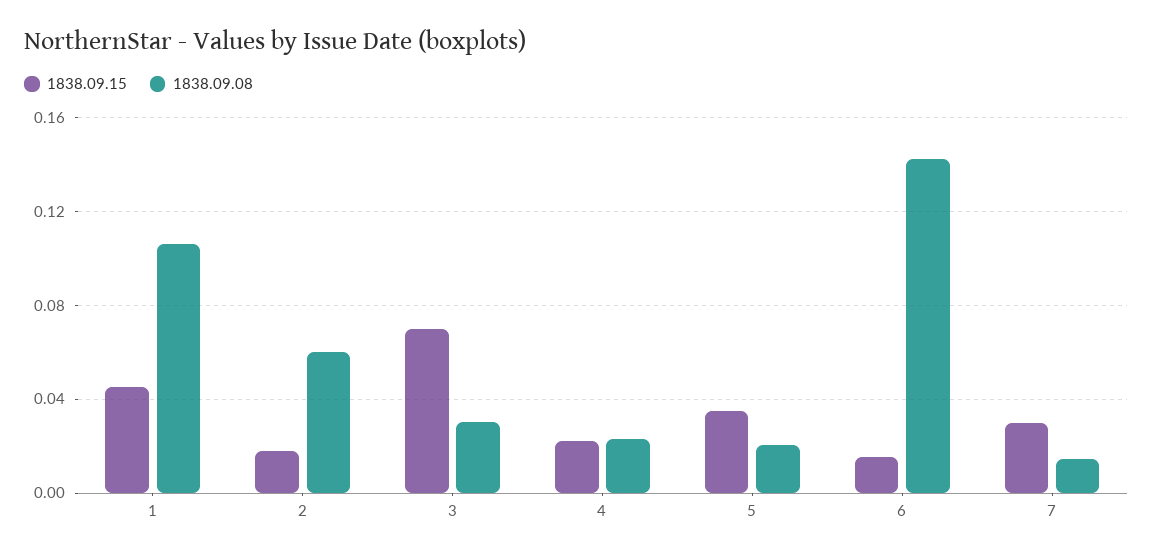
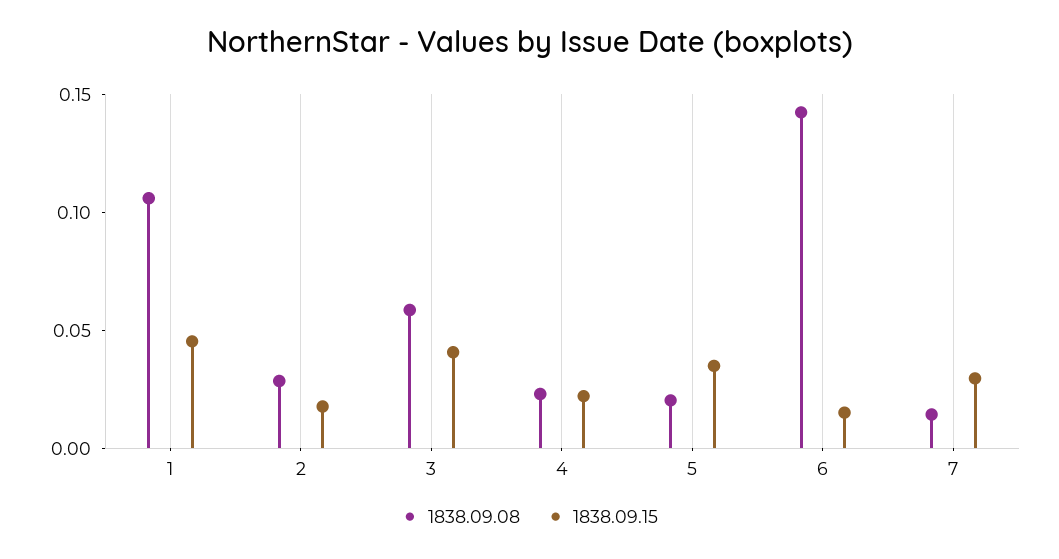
  {
    "1838.09.15": {
      "1": 0.045,
      "2": 0.02,
-     "3": 0.07,
+     "3": 0.04,
      "4": 0.02,
      "5": 0.035,
      "6": 0.015,
      "7": 0.03
    },
    "1838.09.08": {
      "1": 0.105,
-     "2": 0.06,
+     "2": 0.03,
-     "3": 0.03,
+     "3": 0.06,
      "4": 0.025,
      "5": 0.02,
      "6": 0.14,
      "7": 0.015
    }
  }

